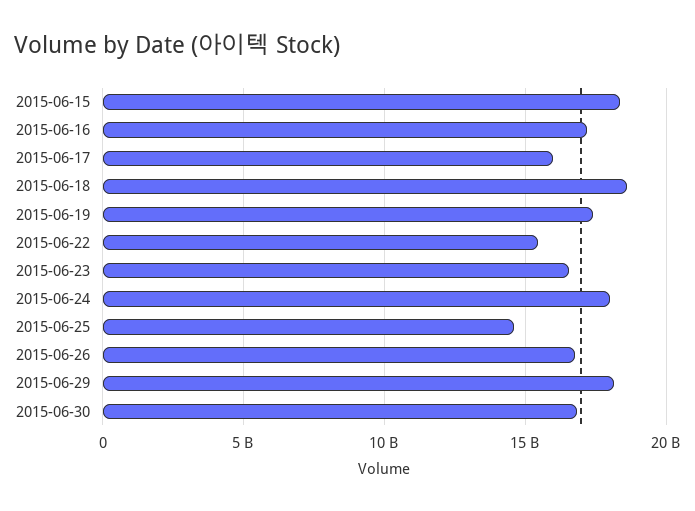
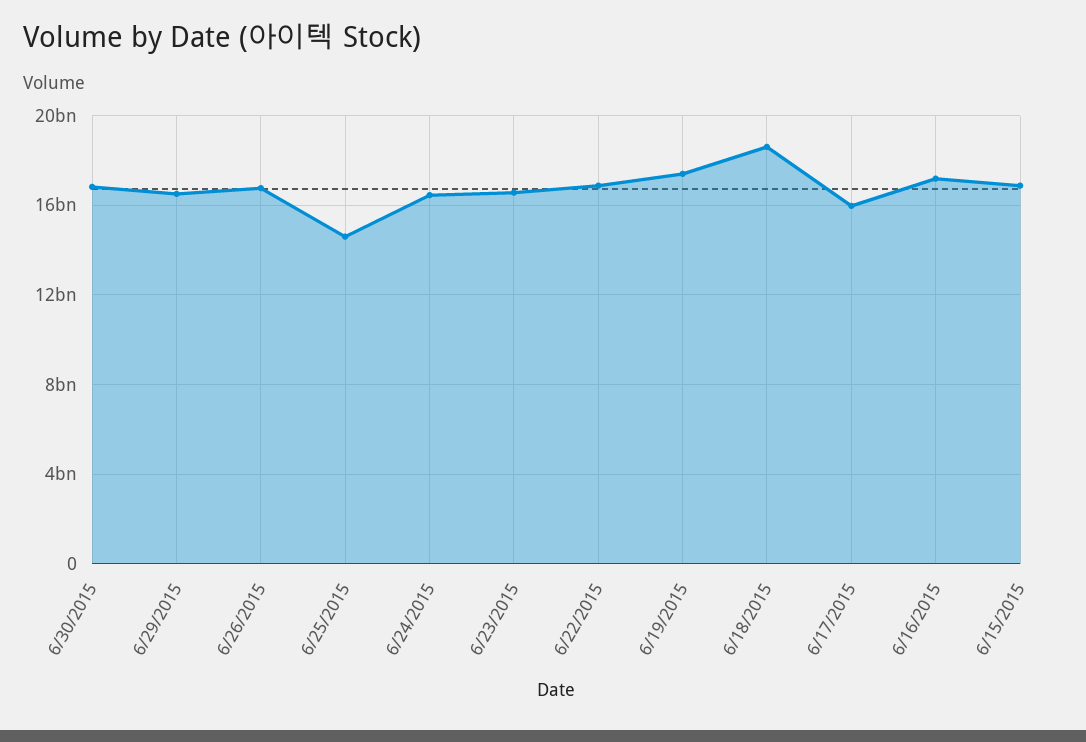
  {
-   "2015-06-15": 18500000000,
+   "2015-06-15": 17000000000,
    "2015-06-16": 17000000000,
    "2015-06-17": 16000000000,
    "2015-06-18": 18500000000,
    "2015-06-19": 17500000000,
-   "2015-06-22": 15500000000,
+   "2015-06-22": 17000000000,
    "2015-06-23": 16500000000,
-   "2015-06-24": 18000000000,
+   "2015-06-24": 16500000000,
    "2015-06-25": 14500000000,
    "2015-06-26": 17000000000,
-   "2015-06-29": 18000000000,
+   "2015-06-29": 16500000000,
    "2015-06-30": 17000000000
  }

